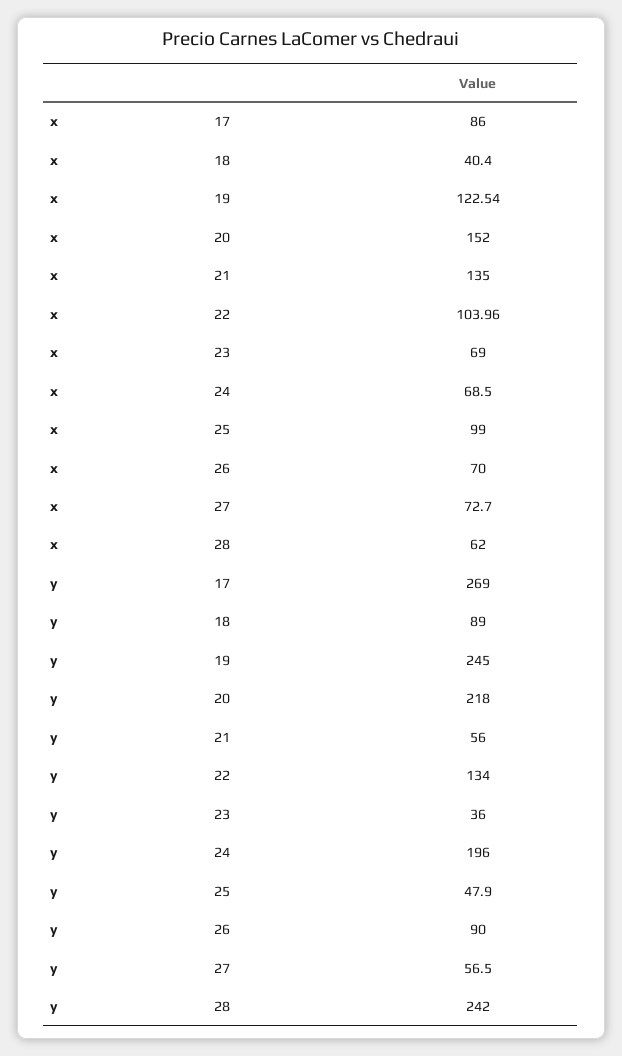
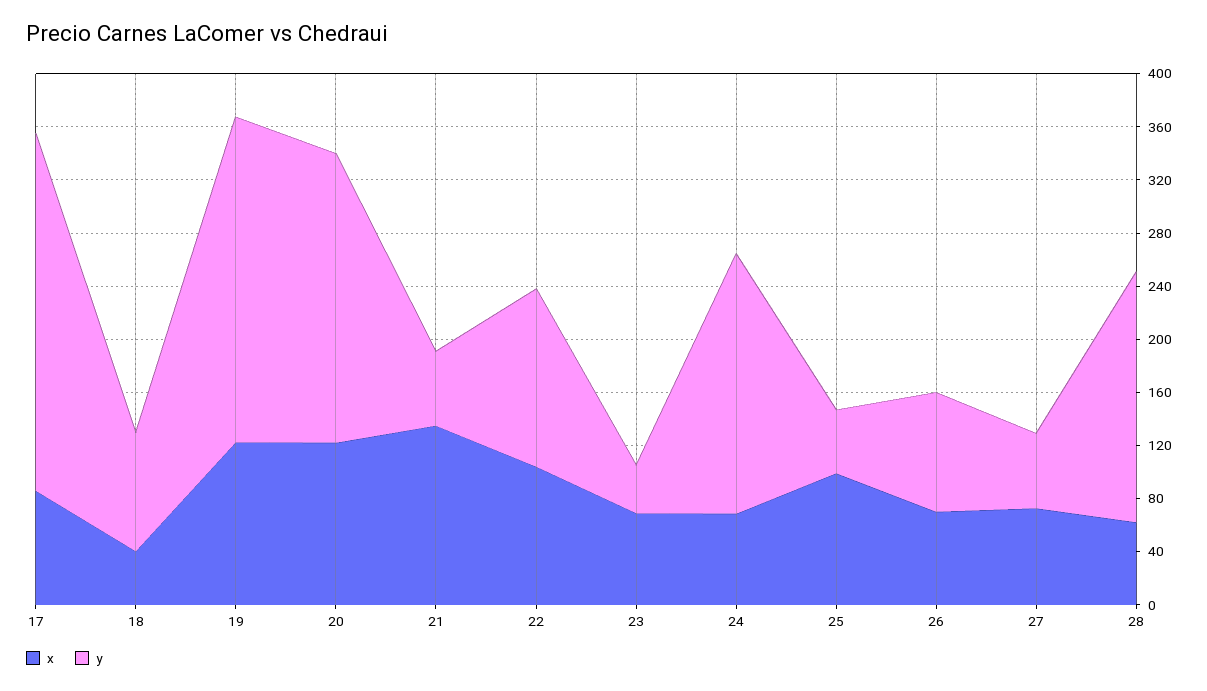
  {
    "x": {
      "17": 86,
      "18": 40.4,
      "19": 122.54,
-     "20": 152,
+     "20": 120,
      "21": 135,
      "22": 103.96,
      "23": 69,
      "24": 68.5,
      "25": 99,
      "26": 70,
      "27": 72.7,
      "28": 62
    },
    "y": {
      "17": 269,
      "18": 89,
      "19": 245,
      "20": 218,
      "21": 56,
      "22": 134,
      "23": 36,
      "24": 196,
      "25": 47.9,
      "26": 90,
      "27": 56.5,
-     "28": 242
+     "28": 190
    }
  }

